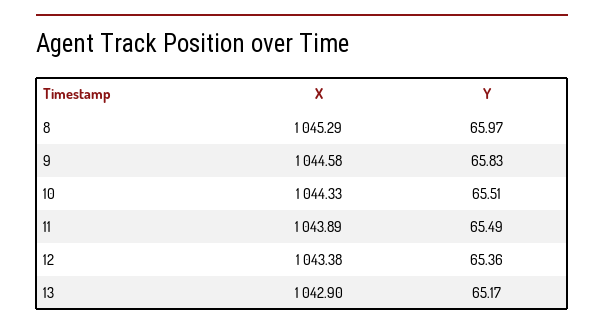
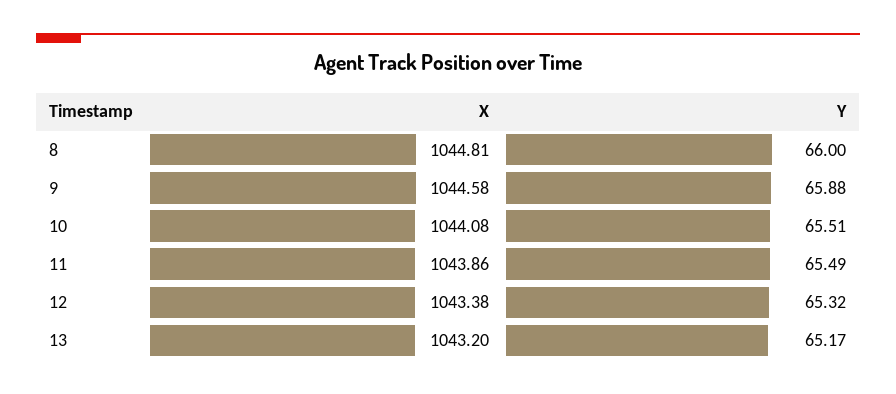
  {
    "X": {
-     "8": 1045.29,
+     "8": 1044.81,
      "9": 1044.58,
-     "10": 1044.33,
+     "10": 1044.08,
-     "11": 1043.89,
+     "11": 1043.86,
      "12": 1043.38,
-     "13": 1042.9
+     "13": 1043.2
    },
    "Y": {
-     "8": 65.97,
+     "8": 66,
-     "9": 65.83,
+     "9": 65.88,
      "10": 65.51,
      "11": 65.49,
-     "12": 65.36,
+     "12": 65.32,
      "13": 65.17
    }
  }

